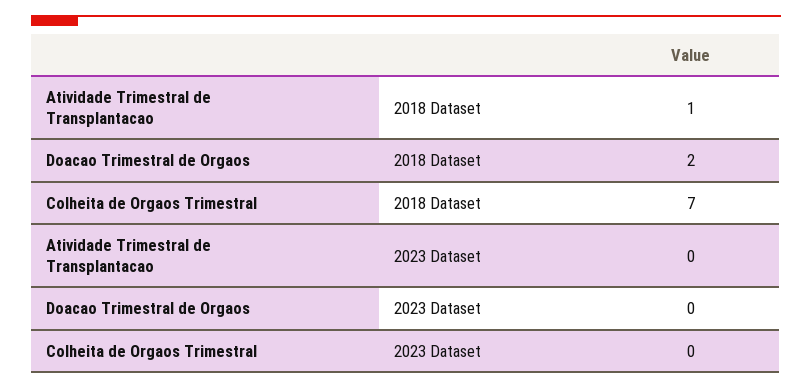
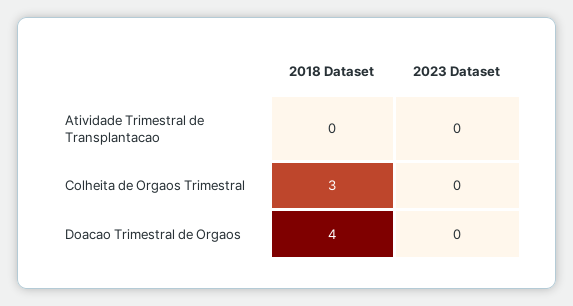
  {
    "Atividade Trimestral de Transplantacao": {
-     "2018 Dataset": 1,
+     "2018 Dataset": 0,
      "2023 Dataset": 0
    },
    "Doacao Trimestral de Orgaos": {
-     "2018 Dataset": 2,
+     "2018 Dataset": 4,
      "2023 Dataset": 0
    },
    "Colheita de Orgaos Trimestral": {
-     "2018 Dataset": 7,
+     "2018 Dataset": 3,
      "2023 Dataset": 0
    }
  }

